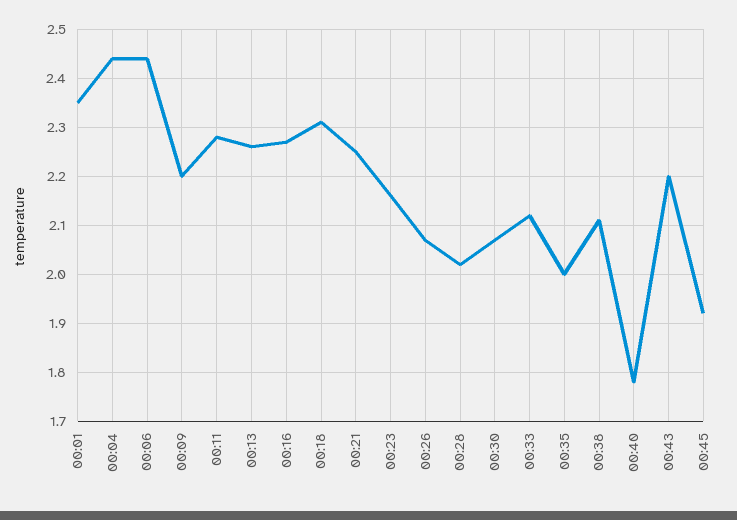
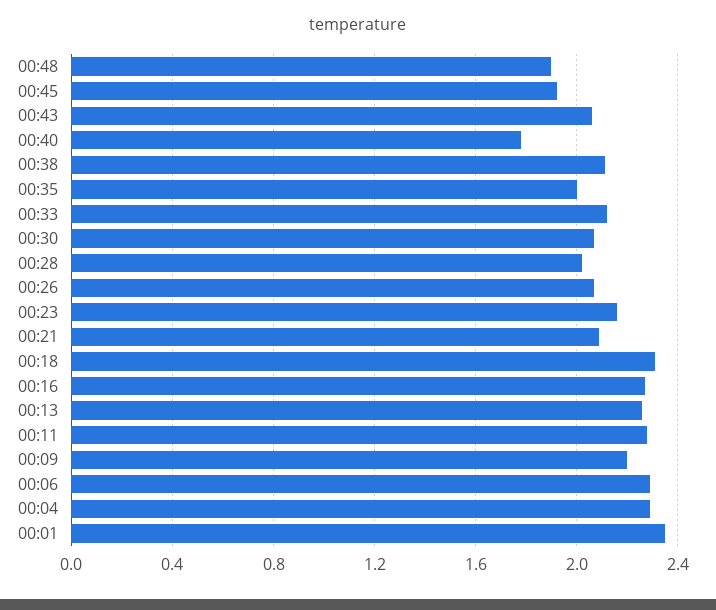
  {
    "00:01": 2.35,
-   "00:04": 2.45,
+   "00:04": 2.3,
-   "00:06": 2.45,
+   "00:06": 2.3,
    "00:09": 2.2,
    "00:11": 2.3,
    "00:13": 2.25,
    "00:16": 2.25,
    "00:18": 2.3,
-   "00:21": 2.25,
+   "00:21": 2.1,
    "00:23": 2.15,
    "00:26": 2.05,
    "00:28": 2,
    "00:30": 2.05,
    "00:33": 2.1,
    "00:35": 2,
    "00:38": 2.1,
    "00:40": 1.8,
-   "00:43": 2.2,
+   "00:43": 2.05,
-   "00:45": 1.9
+   "00:45": 1.9,
+   "00:48": 1.9
  }

